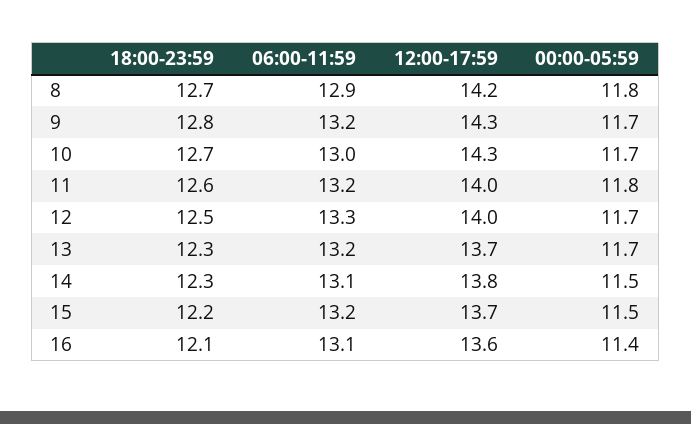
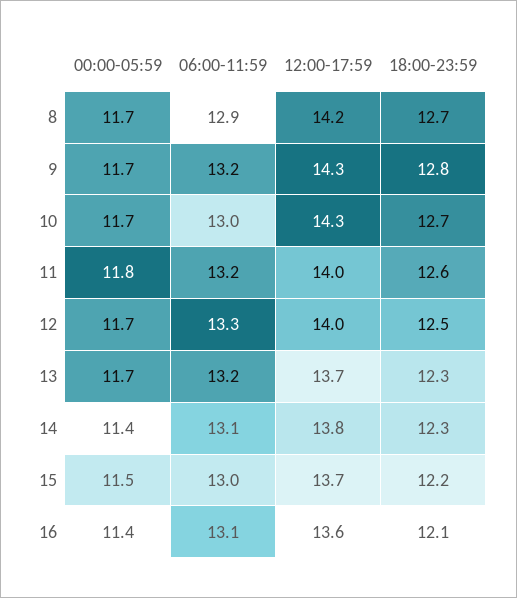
  {
    "18:00-23:59": {
      "8": 12.7,
      "9": 12.8,
      "10": 12.7,
      "11": 12.6,
      "12": 12.5,
      "13": 12.3,
      "14": 12.3,
      "15": 12.2,
      "16": 12.1
    },
    "06:00-11:59": {
      "8": 12.9,
      "9": 13.2,
      "10": 13,
      "11": 13.2,
      "12": 13.3,
      "13": 13.2,
      "14": 13.1,
-     "15": 13.2,
+     "15": 13,
      "16": 13.1
    },
    "12:00-17:59": {
      "8": 14.2,
      "9": 14.3,
      "10": 14.3,
      "11": 14,
      "12": 14,
      "13": 13.7,
      "14": 13.8,
      "15": 13.7,
      "16": 13.6
    },
    "00:00-05:59": {
-     "8": 11.8,
+     "8": 11.7,
      "9": 11.7,
      "10": 11.7,
      "11": 11.8,
      "12": 11.7,
      "13": 11.7,
-     "14": 11.5,
+     "14": 11.4,
      "15": 11.5,
      "16": 11.4
    }
  }

